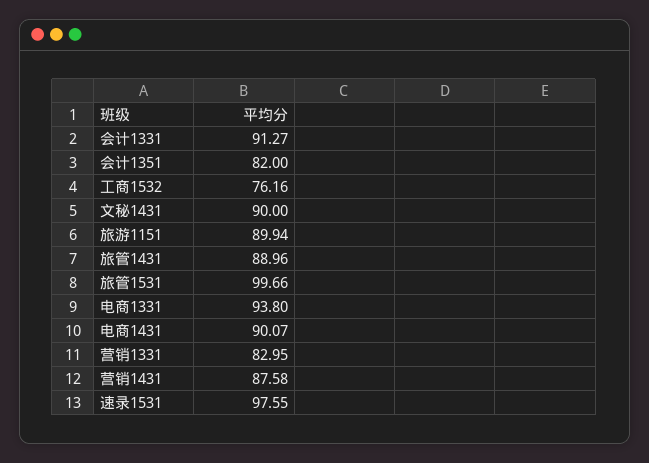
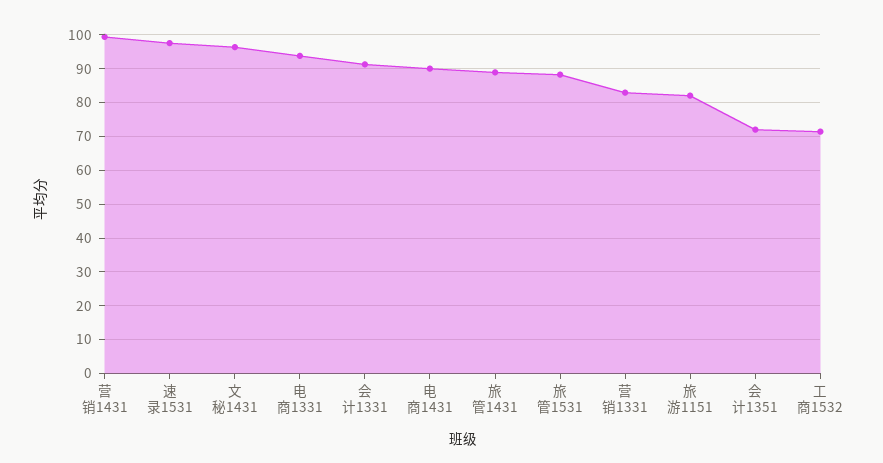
  {
    "会计1331": 91.27,
-   "会计1351": 82,
+   "会计1351": 72,
-   "工商1532": 76.16,
+   "工商1532": 72,
-   "文秘1431": 90,
+   "文秘1431": 96,
-   "旅游1151": 89.94,
+   "旅游1151": 82,
    "旅管1431": 88.96,
-   "旅管1531": 99.66,
+   "旅管1531": 88,
    "电商1331": 93.8,
    "电商1431": 90.07,
    "营销1331": 82.95,
-   "营销1431": 87.58,
+   "营销1431": 100,
    "速录1531": 97.55
  }

